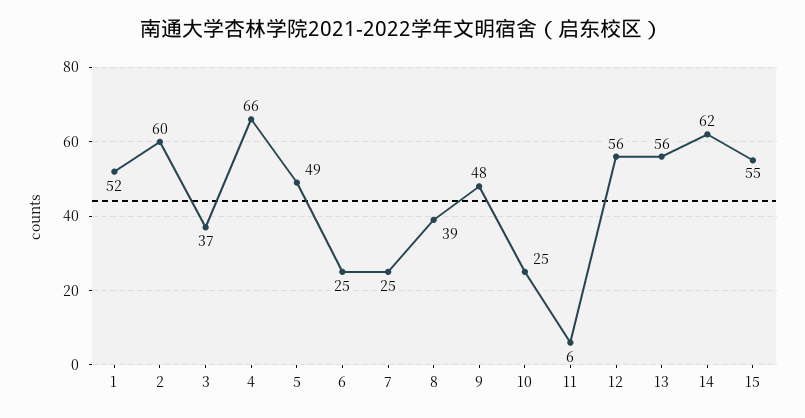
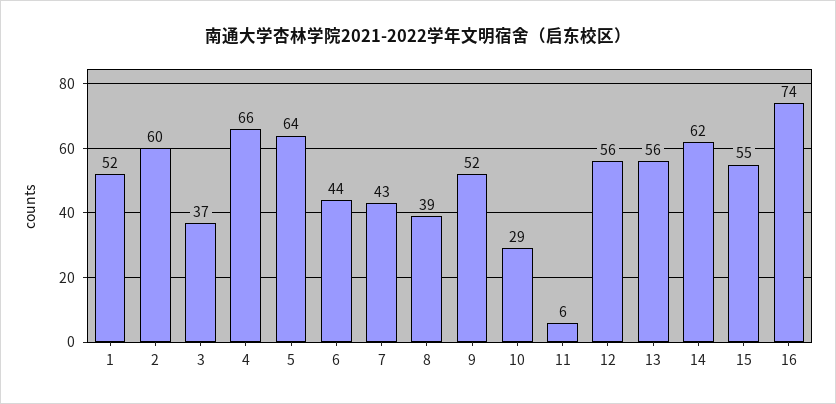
  {
    "1": 52,
    "2": 60,
    "3": 37,
    "4": 66,
-   "5": 49,
+   "5": 64,
-   "6": 25,
+   "6": 44,
-   "7": 25,
+   "7": 43,
    "8": 39,
-   "9": 48,
+   "9": 52,
-   "10": 25,
+   "10": 29,
    "11": 6,
    "12": 56,
    "13": 56,
    "14": 62,
-   "15": 55
+   "15": 55,
+   "16": 74
  }

